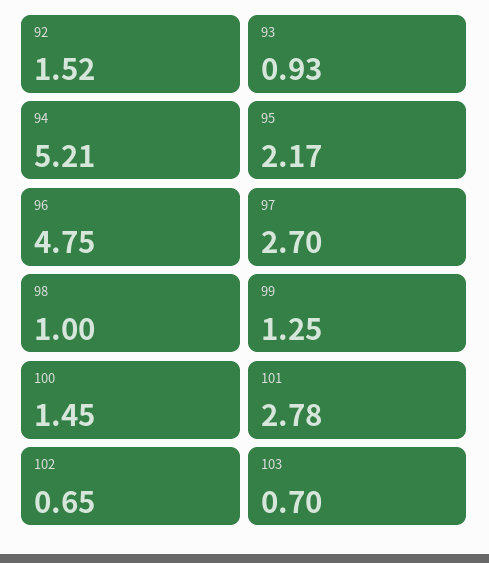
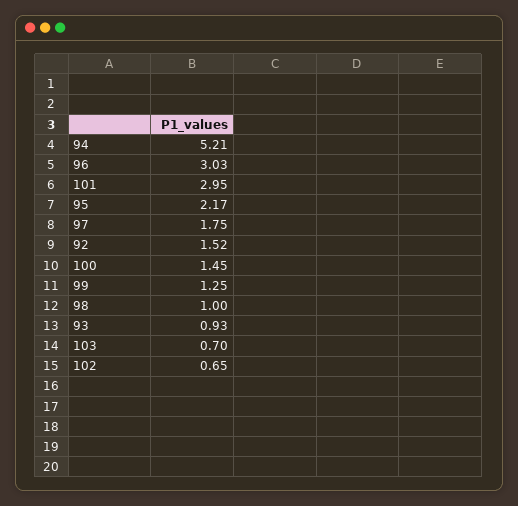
  {
    "92": 1.52,
    "93": 0.93,
    "94": 5.21,
    "95": 2.17,
-   "96": 4.75,
+   "96": 3.03,
-   "97": 2.7,
+   "97": 1.75,
    "98": 1,
    "99": 1.25,
    "100": 1.45,
-   "101": 2.78,
+   "101": 2.95,
    "102": 0.65,
    "103": 0.7
  }

